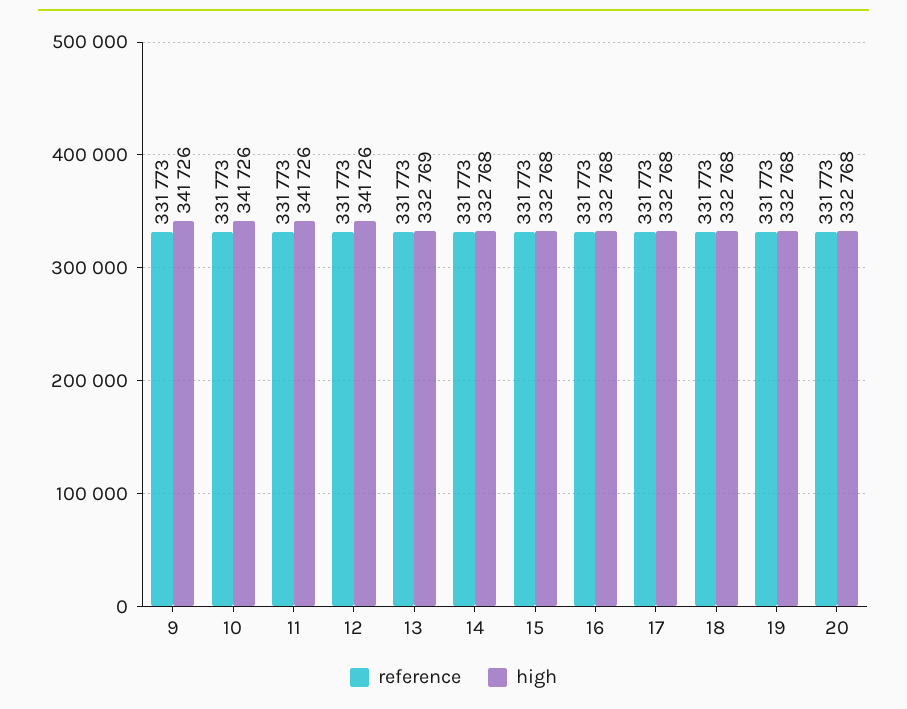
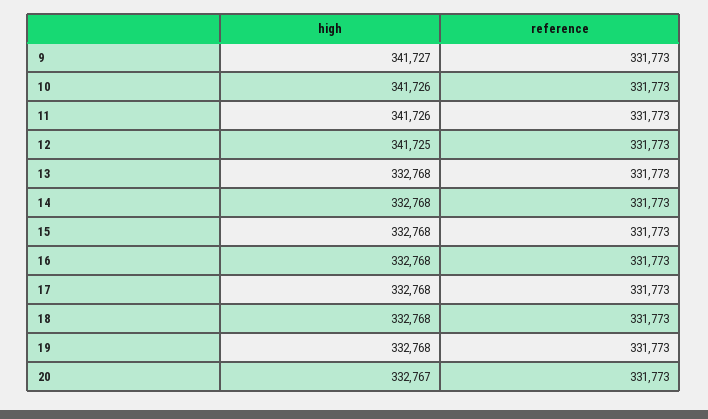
  {
    "reference": {
      "9": 331773,
      "10": 331773,
      "11": 331773,
      "12": 331773,
      "13": 331773,
      "14": 331773,
      "15": 331773,
      "16": 331773,
      "17": 331773,
      "18": 331773,
      "19": 331773,
      "20": 331773
    },
    "high": {
-     "9": 341726,
+     "9": 341727,
      "10": 341726,
      "11": 341726,
-     "12": 341726,
+     "12": 341725,
-     "13": 332769,
+     "13": 332768,
      "14": 332768,
      "15": 332768,
      "16": 332768,
      "17": 332768,
      "18": 332768,
      "19": 332768,
-     "20": 332768
+     "20": 332767
    }
  }

